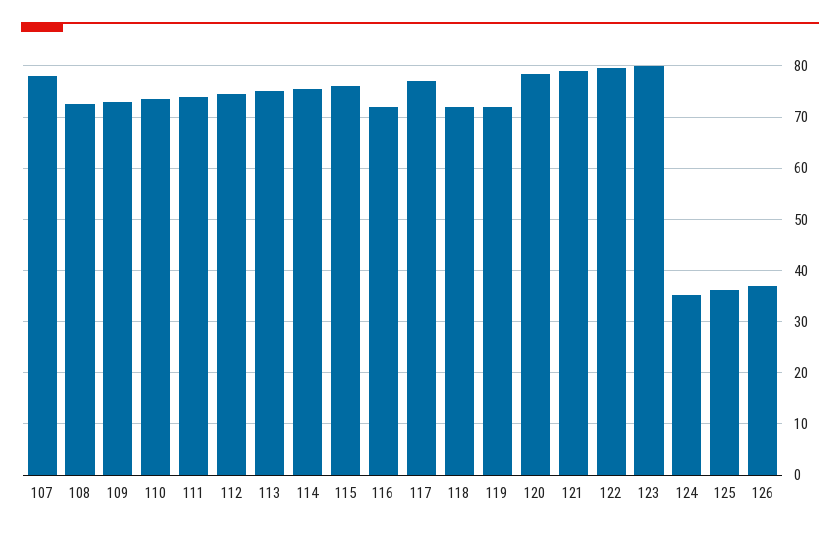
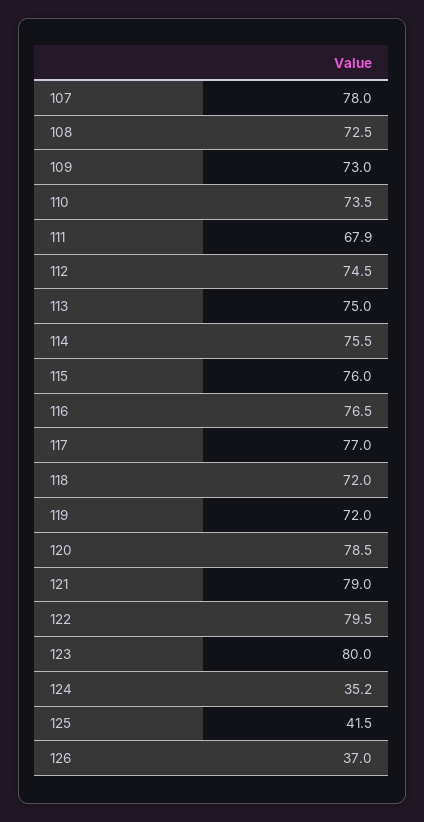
  {
    "107": 78,
    "108": 72.5,
    "109": 73,
    "110": 73.5,
-   "111": 74,
+   "111": 67.9,
    "112": 74.5,
    "113": 75,
    "114": 75.5,
    "115": 76,
-   "116": 72,
+   "116": 76.5,
    "117": 77,
    "118": 72,
    "119": 72,
    "120": 78.5,
    "121": 79,
    "122": 79.5,
    "123": 80,
    "124": 35.2,
-   "125": 36,
+   "125": 41.5,
    "126": 37
  }

